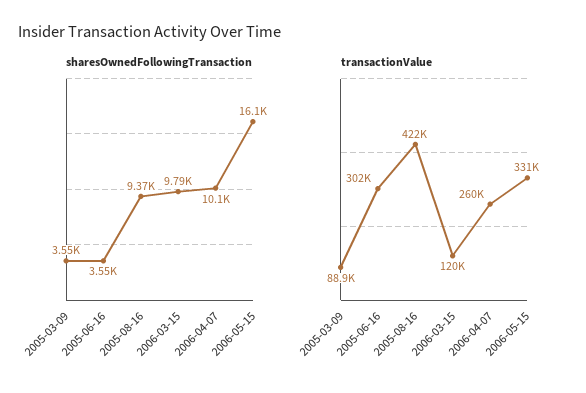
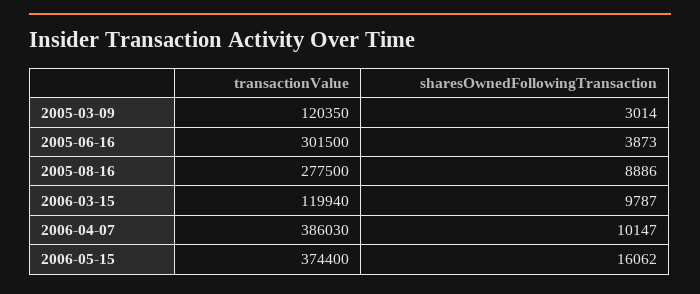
  {
    "sharesOwnedFollowingTransaction": {
-     "2005-03-09": 3550,
+     "2005-03-09": 3014,
-     "2005-06-16": 3550,
+     "2005-06-16": 3873,
-     "2005-08-16": 9370,
+     "2005-08-16": 8886,
      "2006-03-15": 9787,
      "2006-04-07": 10147,
      "2006-05-15": 16062
    },
    "transactionValue": {
-     "2005-03-09": 88900,
+     "2005-03-09": 120350,
      "2005-06-16": 301500,
-     "2005-08-16": 422000,
+     "2005-08-16": 277500,
      "2006-03-15": 119940,
-     "2006-04-07": 260000,
+     "2006-04-07": 386030,
-     "2006-05-15": 331000
+     "2006-05-15": 374400
    }
  }

